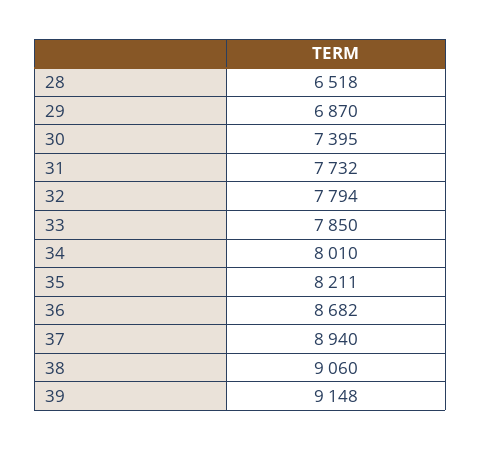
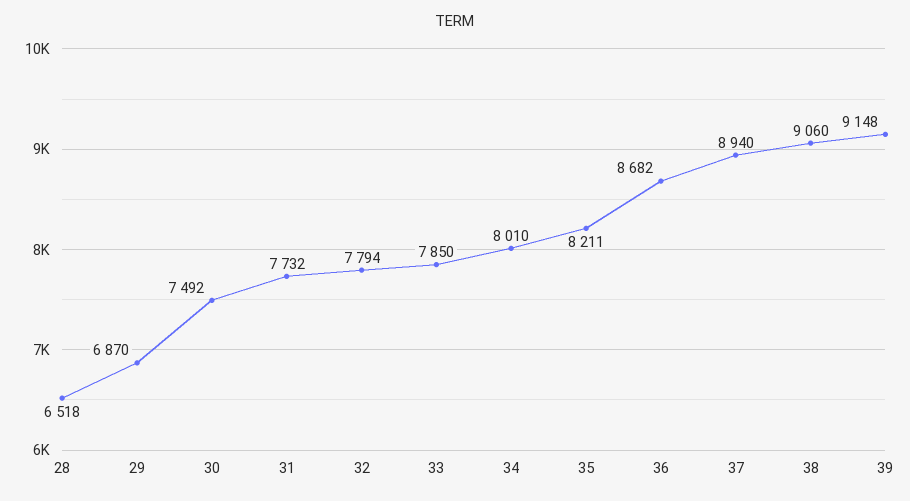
  {
    "28": 6518,
    "29": 6870,
-   "30": 7395,
+   "30": 7492,
    "31": 7732,
    "32": 7794,
    "33": 7850,
    "34": 8010,
    "35": 8211,
    "36": 8682,
    "37": 8940,
    "38": 9060,
    "39": 9148
  }

